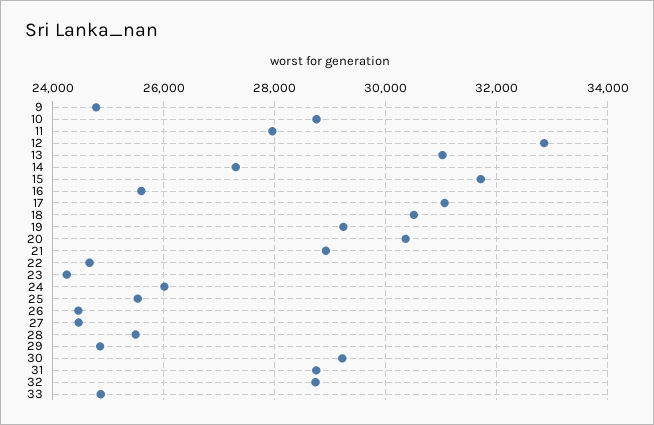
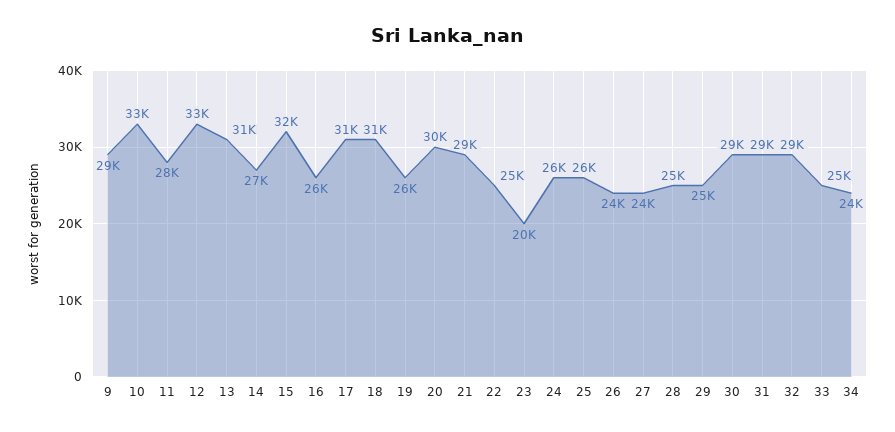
  {
-   "9": 24800,
+   "9": 29000,
-   "10": 28800,
+   "10": 33000,
    "11": 28000,
    "12": 33000,
    "13": 31000,
    "14": 27000,
    "15": 32000,
    "16": 26000,
    "17": 31000,
    "18": 31000,
-   "19": 29200,
+   "19": 26000,
    "20": 30000,
    "21": 29000,
    "22": 25000,
-   "23": 24200,
+   "23": 20000,
    "24": 26000,
    "25": 26000,
    "26": 24000,
    "27": 24000,
    "28": 25000,
    "29": 25000,
    "30": 29000,
    "31": 29000,
    "32": 29000,
-   "33": 25000
+   "33": 25000,
+   "34": 24000
  }

